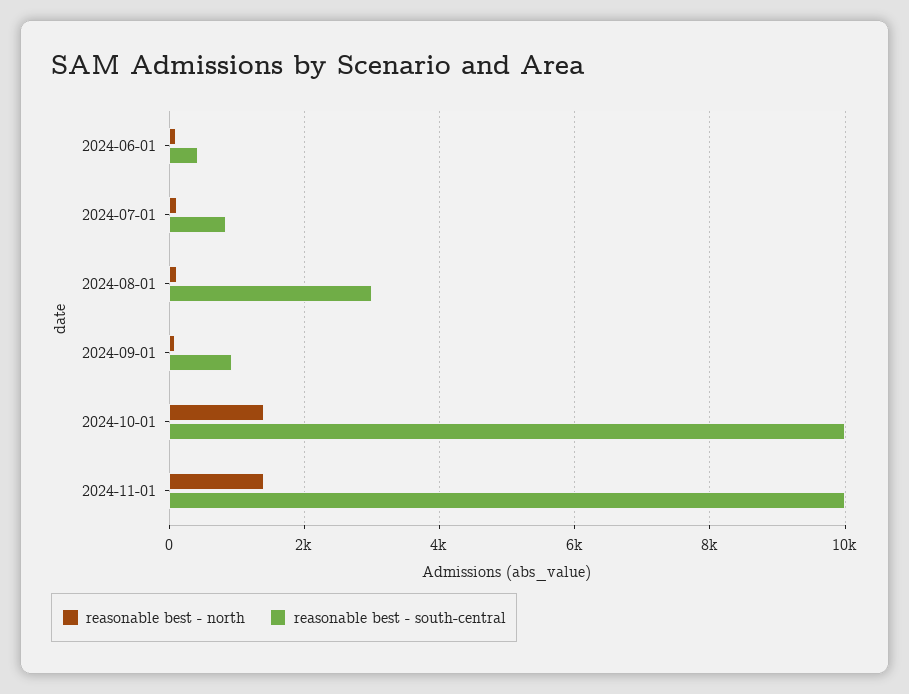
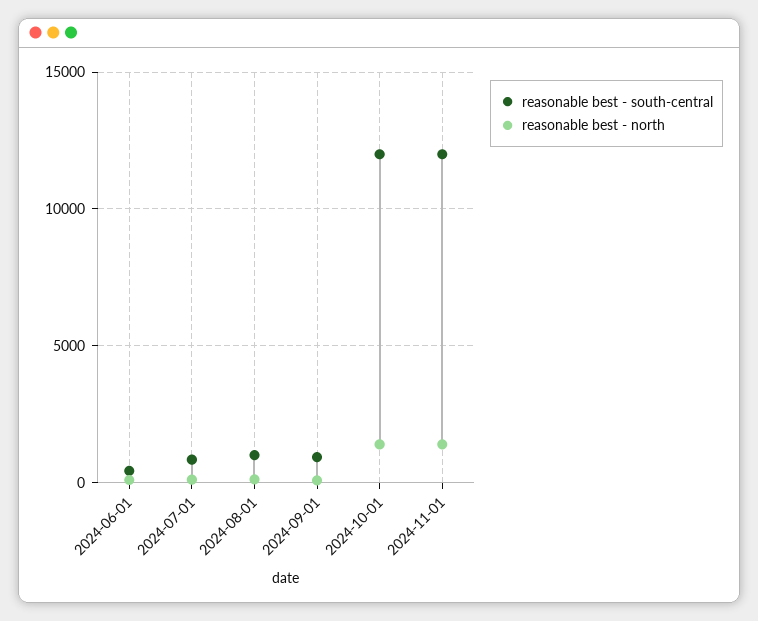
  {
    "reasonable best - north": {
      "2024-06-01": 0,
      "2024-07-01": 200,
      "2024-08-01": 200,
      "2024-09-01": 0,
      "2024-10-01": 1400,
      "2024-11-01": 1400
    },
    "reasonable best - south-central": {
      "2024-06-01": 400,
      "2024-07-01": 800,
-     "2024-08-01": 3000,
+     "2024-08-01": 1000,
      "2024-09-01": 1000,
-     "2024-10-01": 10000,
+     "2024-10-01": 12000,
-     "2024-11-01": 10000
+     "2024-11-01": 12000
    }
  }

